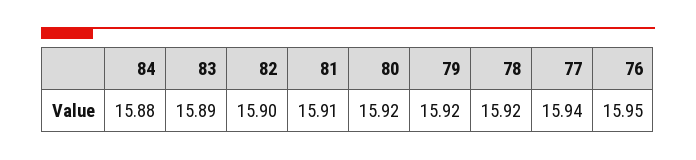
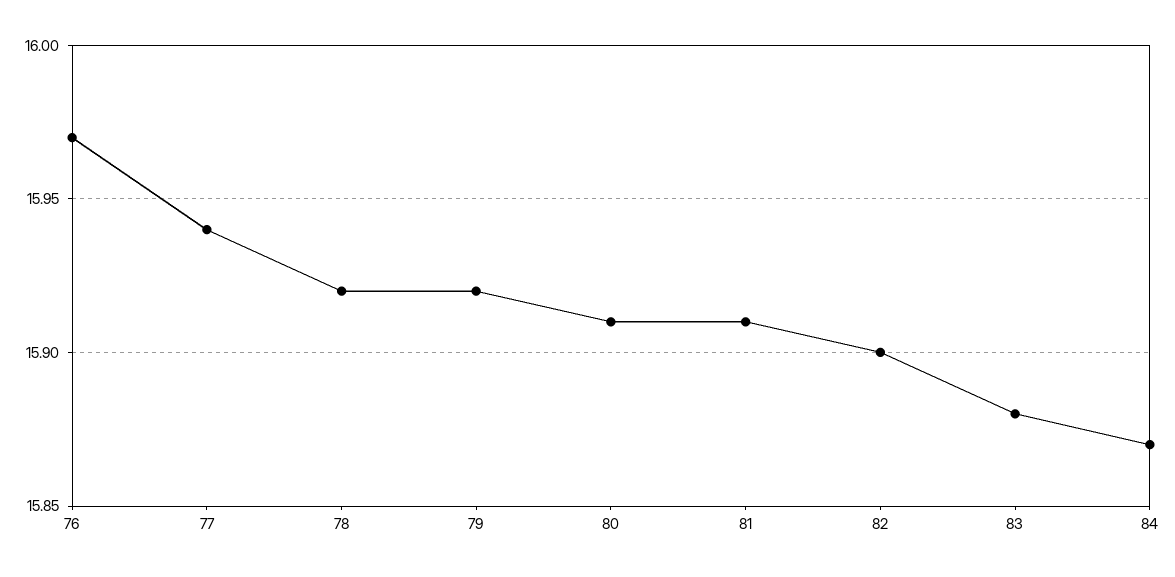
  {
-   "84": 15.88,
+   "84": 15.87,
-   "83": 15.89,
+   "83": 15.88,
    "82": 15.9,
    "81": 15.91,
-   "80": 15.92,
+   "80": 15.91,
    "79": 15.92,
    "78": 15.92,
    "77": 15.94,
-   "76": 15.95
+   "76": 15.97
  }

